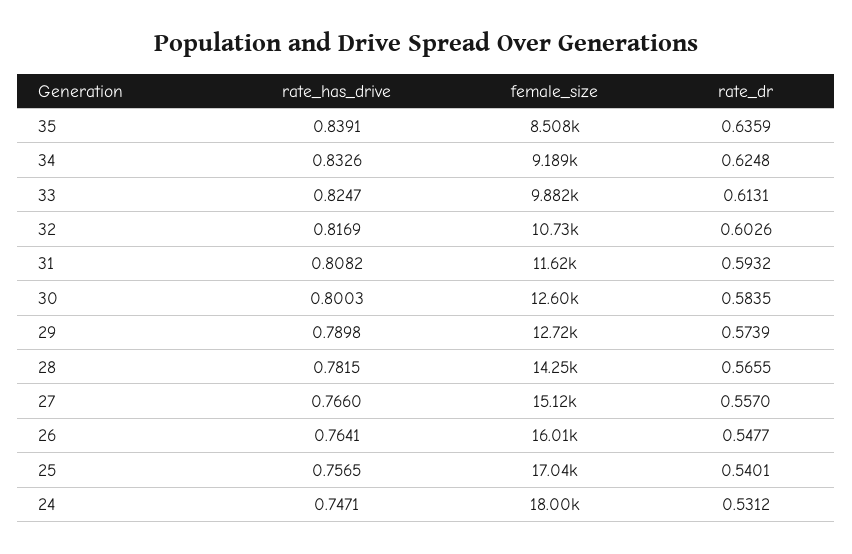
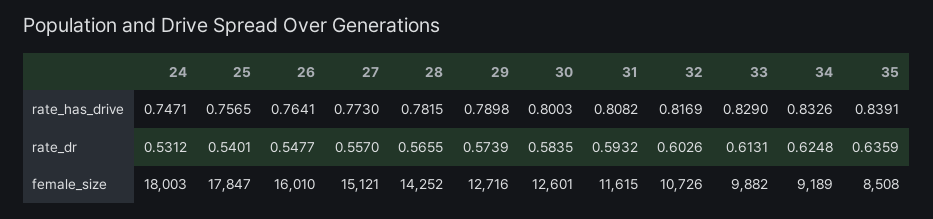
  {
    "rate_has_drive": {
      "35": 0.8391,
      "34": 0.8326,
-     "33": 0.8247,
+     "33": 0.829,
      "32": 0.8169,
      "31": 0.8082,
      "30": 0.8003,
      "29": 0.7898,
      "28": 0.7815,
-     "27": 0.766,
+     "27": 0.773,
      "26": 0.7641,
      "25": 0.7565,
      "24": 0.7471
    },
    "female_size": {
      "35": 8508,
      "34": 9189,
      "33": 9882,
      "32": 10726,
      "31": 11615,
      "30": 12601,
      "29": 12716,
      "28": 14252,
      "27": 15121,
      "26": 16010,
-     "25": 17040,
+     "25": 17847,
      "24": 18003
    },
    "rate_dr": {
      "35": 0.6359,
      "34": 0.6248,
      "33": 0.6131,
      "32": 0.6026,
      "31": 0.5932,
      "30": 0.5835,
      "29": 0.5739,
      "28": 0.5655,
      "27": 0.557,
      "26": 0.5477,
      "25": 0.5401,
      "24": 0.5312
    }
  }

